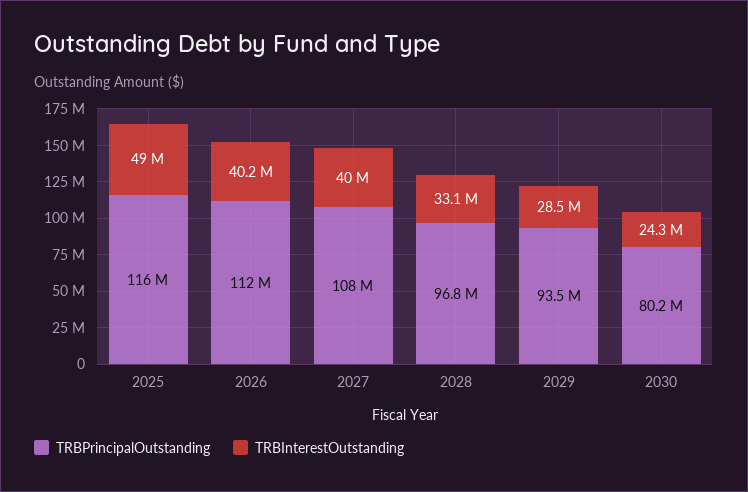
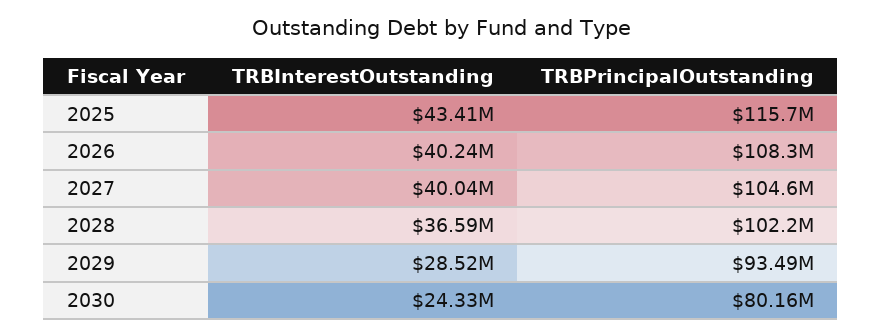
  {
    "TRBPrincipalOutstanding": {
      "2025": 115700000,
-     "2026": 112000000,
+     "2026": 108300000,
-     "2027": 108000000,
+     "2027": 104600000,
-     "2028": 96800000,
+     "2028": 102200000,
      "2029": 93490000,
      "2030": 80160000
    },
    "TRBInterestOutstanding": {
-     "2025": 49000000,
+     "2025": 43410000,
      "2026": 40240000,
      "2027": 40040000,
-     "2028": 33100000,
+     "2028": 36590000,
      "2029": 28520000,
      "2030": 24330000
    }
  }

